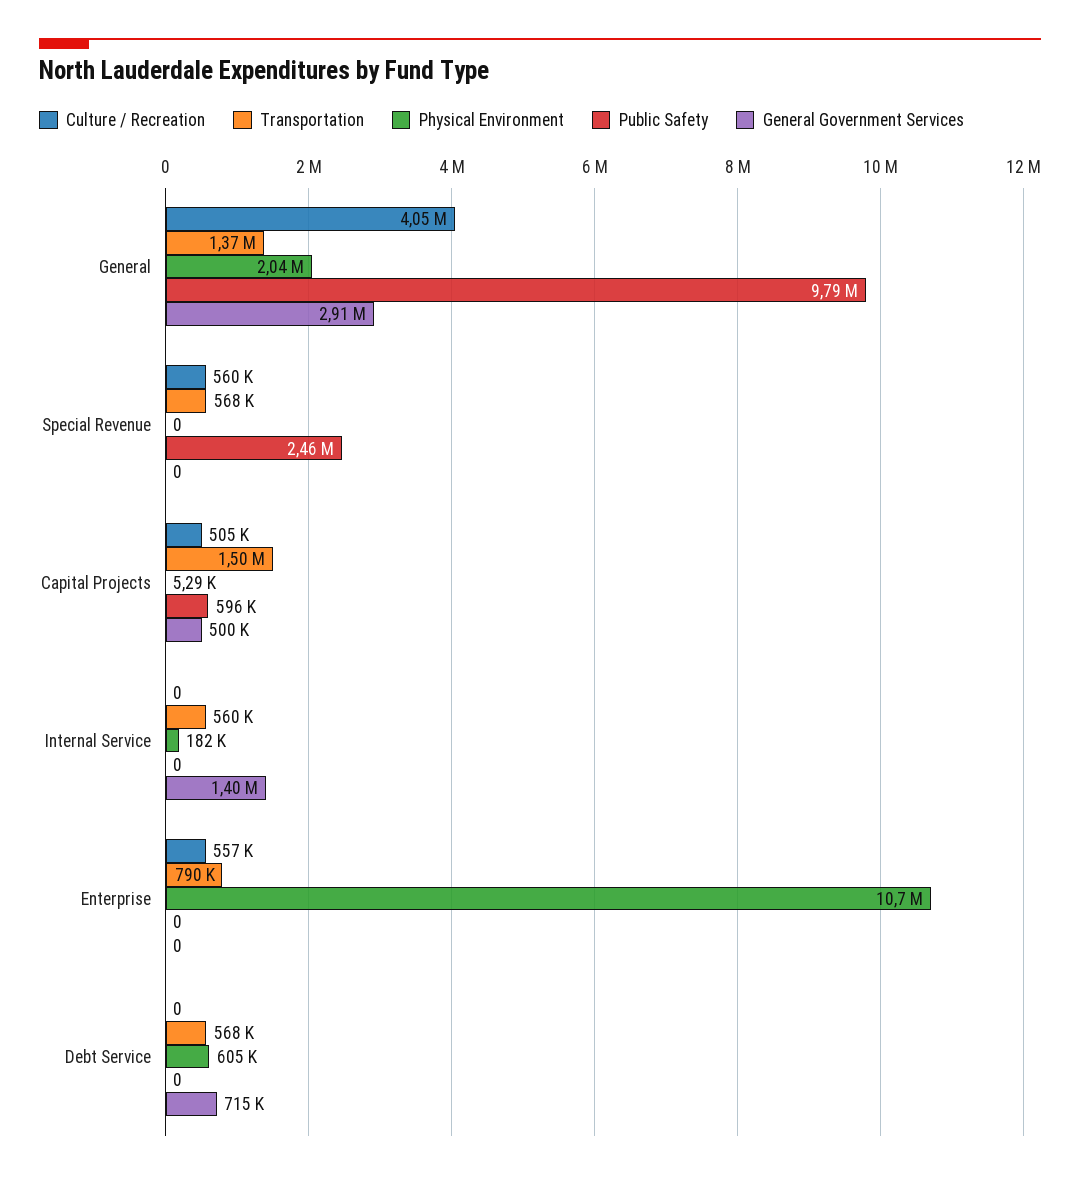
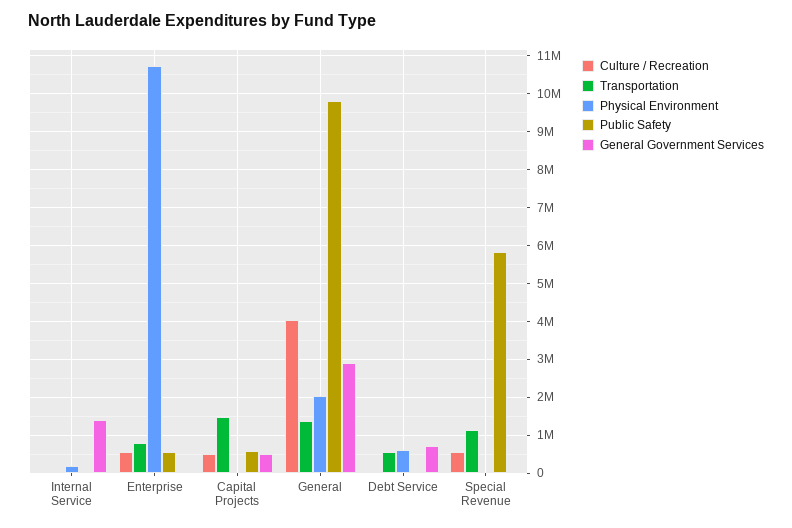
  {
    "Culture / Recreation": {
      "General": 4050000,
      "Special Revenue": 560000,
      "Capital Projects": 505000,
      "Internal Service": 0,
      "Enterprise": 557000,
      "Debt Service": 0
    },
    "Transportation": {
      "General": 1370000,
-     "Special Revenue": 568000,
+     "Special Revenue": 1200000,
      "Capital Projects": 1500000,
-     "Internal Service": 560000,
+     "Internal Service": 0,
      "Enterprise": 790000,
      "Debt Service": 568000
    },
    "Physical Environment": {
      "General": 2040000,
      "Special Revenue": 0,
      "Capital Projects": 5290,
      "Internal Service": 182000,
      "Enterprise": 10700000,
      "Debt Service": 605000
    },
    "Public Safety": {
      "General": 9790000,
-     "Special Revenue": 2460000,
+     "Special Revenue": 5800000,
      "Capital Projects": 596000,
      "Internal Service": 0,
-     "Enterprise": 0,
+     "Enterprise": 600000,
      "Debt Service": 0
    },
    "General Government Services": {
      "General": 2910000,
      "Special Revenue": 0,
      "Capital Projects": 500000,
      "Internal Service": 1400000,
      "Enterprise": 0,
      "Debt Service": 715000
    }
  }

